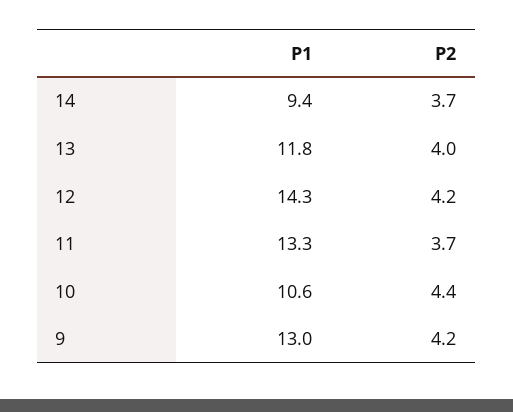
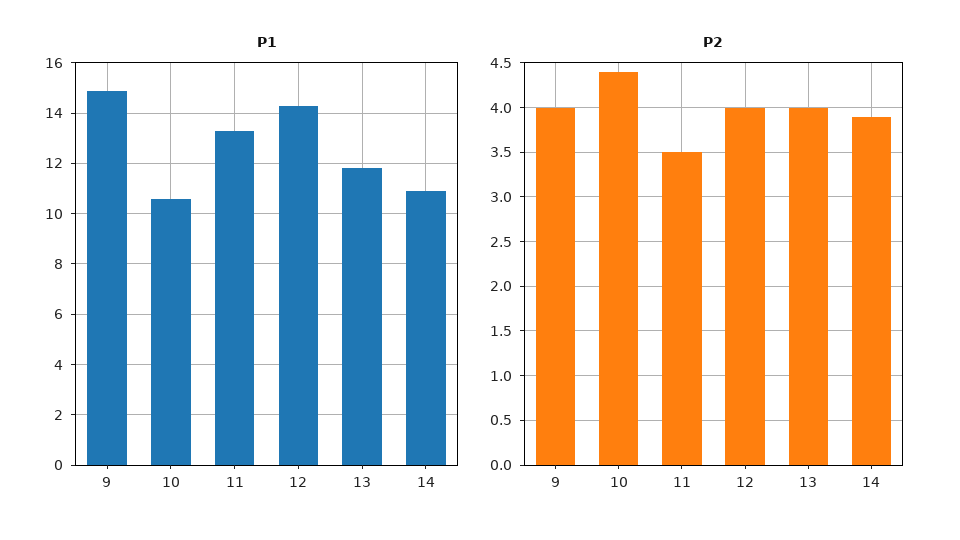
  {
    "P1": {
-     "14": 9.4,
+     "14": 11,
      "13": 11.8,
      "12": 14.3,
      "11": 13.3,
      "10": 10.6,
-     "9": 13
+     "9": 15
    },
    "P2": {
-     "14": 3.7,
+     "14": 3.9,
      "13": 4,
-     "12": 4.2,
+     "12": 4,
-     "11": 3.7,
+     "11": 3.5,
      "10": 4.4,
-     "9": 4.2
+     "9": 4
    }
  }

